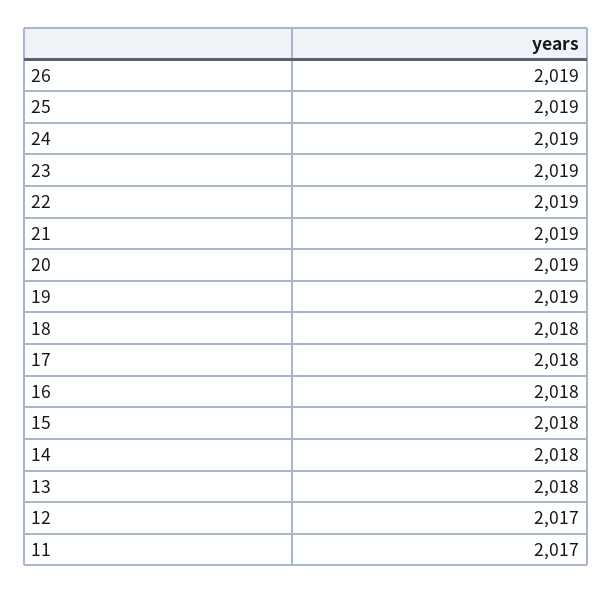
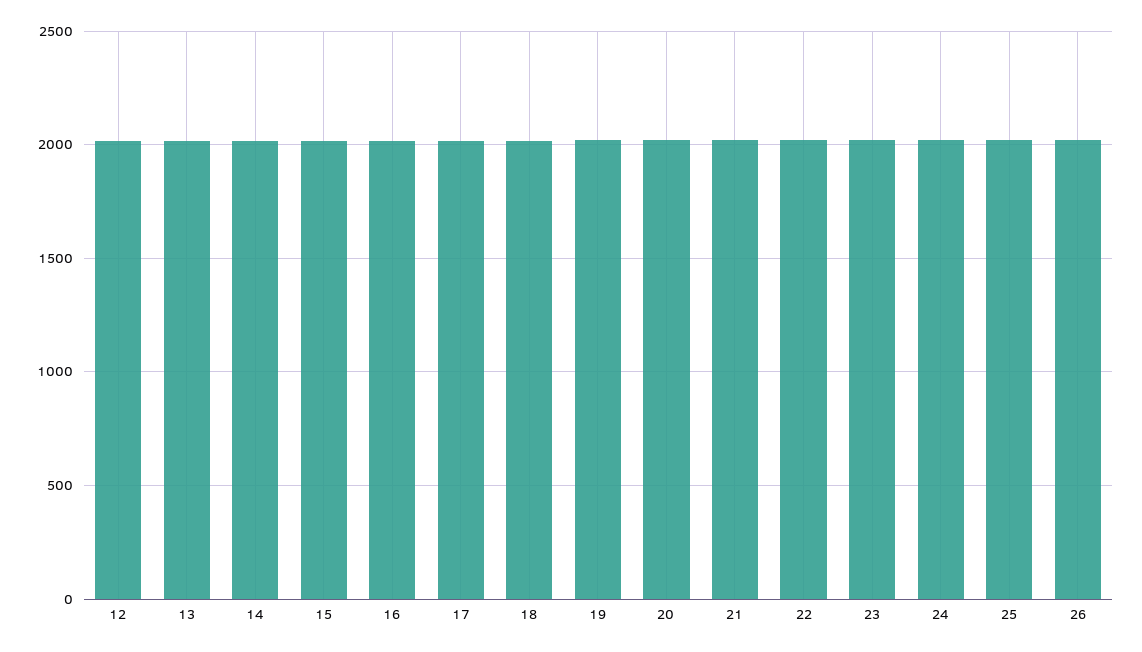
  {
    "26": 2019,
    "25": 2019,
    "24": 2019,
    "23": 2019,
    "22": 2019,
    "21": 2019,
    "20": 2019,
    "19": 2019,
    "18": 2018,
    "17": 2018,
    "16": 2018,
    "15": 2018,
    "14": 2018,
    "13": 2018,
-   "12": 2017,
+   "12": 2017
-   "11": 2017
  }

